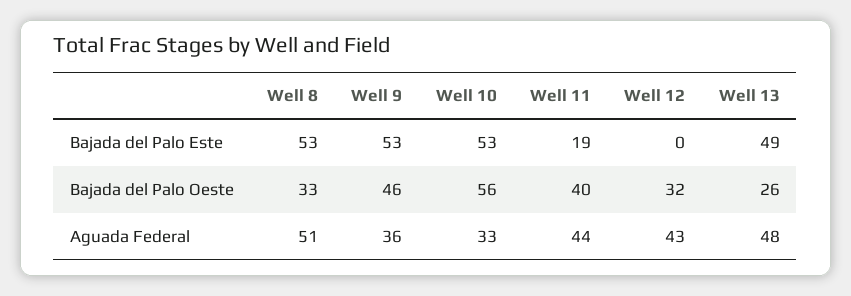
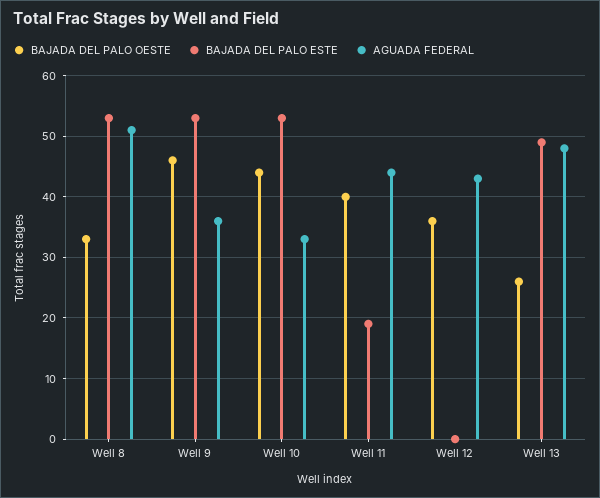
  {
    "Bajada del Palo Este": {
      "Well 8": 53,
      "Well 9": 53,
      "Well 10": 53,
      "Well 11": 19,
      "Well 12": 0,
      "Well 13": 49
    },
    "Bajada del Palo Oeste": {
      "Well 8": 33,
      "Well 9": 46,
-     "Well 10": 56,
+     "Well 10": 44,
      "Well 11": 40,
-     "Well 12": 32,
+     "Well 12": 36,
      "Well 13": 26
    },
    "Aguada Federal": {
      "Well 8": 51,
      "Well 9": 36,
      "Well 10": 33,
      "Well 11": 44,
      "Well 12": 43,
      "Well 13": 48
    }
  }

